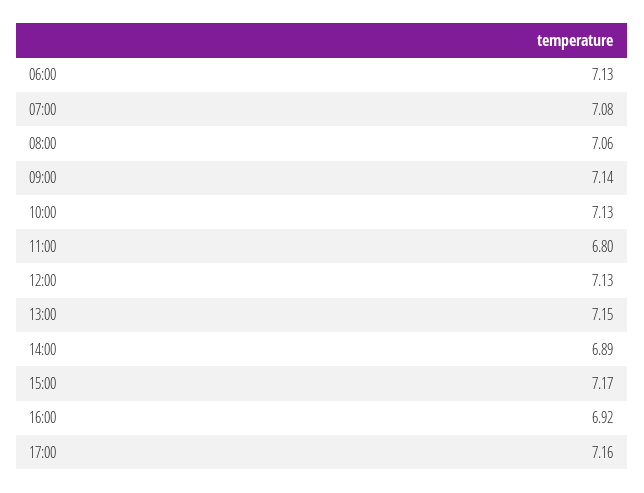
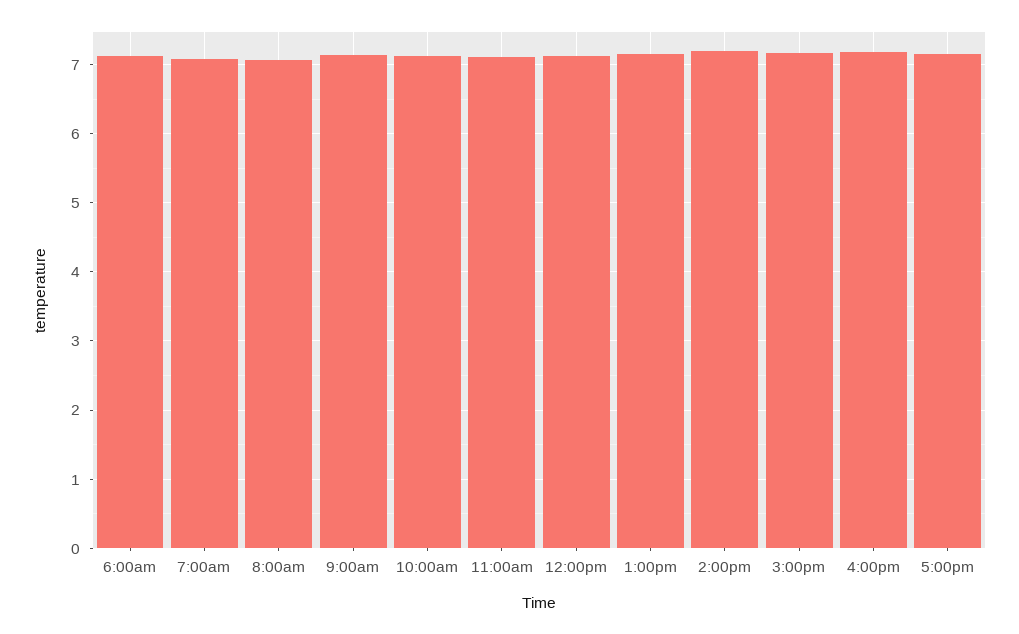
  {
    "06:00": 7.13,
    "07:00": 7.08,
    "08:00": 7.06,
    "09:00": 7.14,
    "10:00": 7.13,
-   "11:00": 6.8,
+   "11:00": 7.1,
    "12:00": 7.13,
    "13:00": 7.15,
-   "14:00": 6.89,
+   "14:00": 7.2,
    "15:00": 7.17,
-   "16:00": 6.92,
+   "16:00": 7.2,
    "17:00": 7.16
  }

